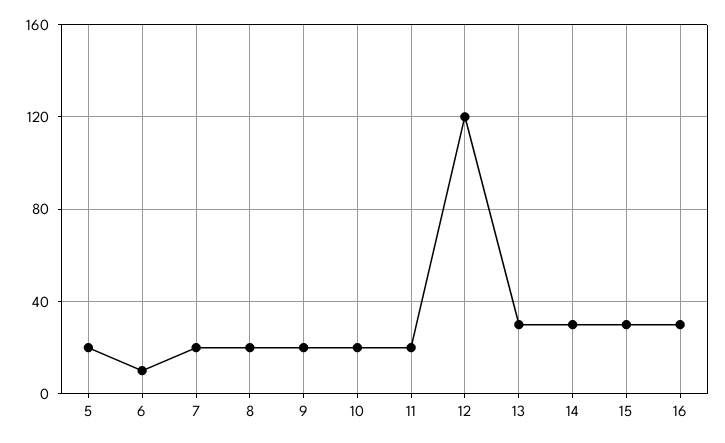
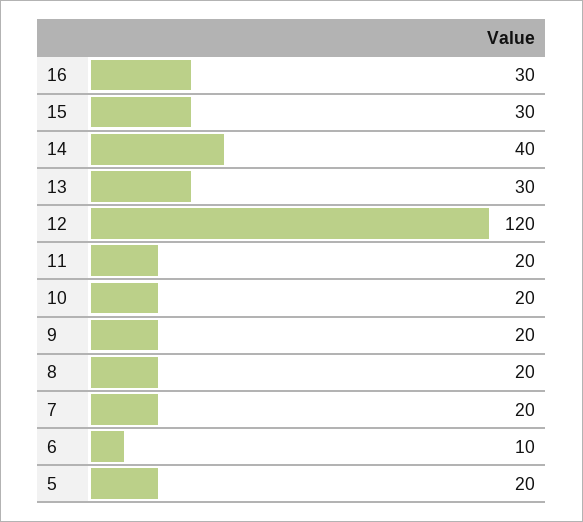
  {
    "5": 20,
    "6": 10,
    "7": 20,
    "8": 20,
    "9": 20,
    "10": 20,
    "11": 20,
    "12": 120,
    "13": 30,
-   "14": 30,
+   "14": 40,
    "15": 30,
    "16": 30
  }

